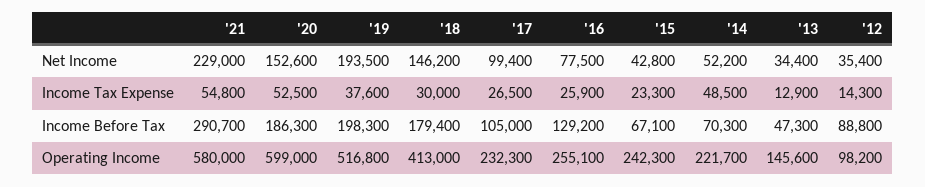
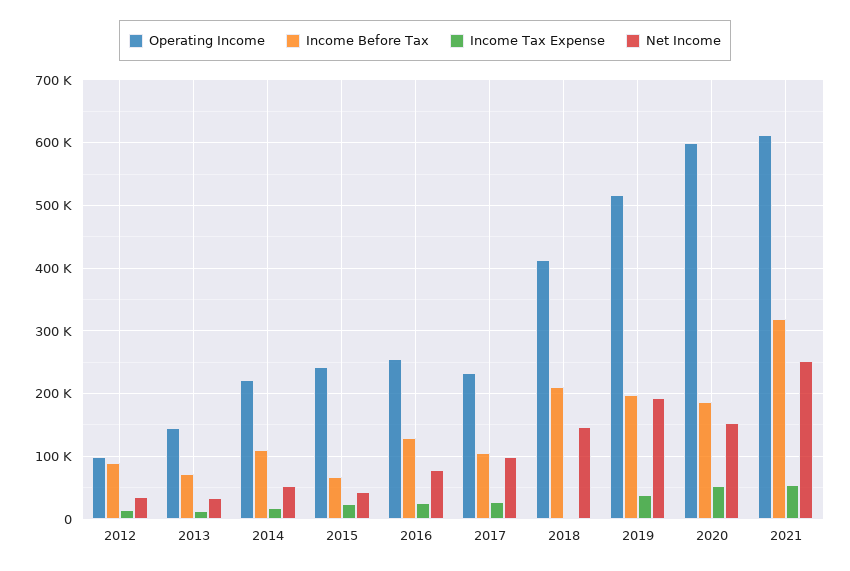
  {
    "Net Income": {
-     "'21": 229000,
+     "'21": 250000,
      "'20": 152600,
      "'19": 193500,
      "'18": 146200,
      "'17": 99400,
      "'16": 77500,
      "'15": 42800,
      "'14": 52200,
      "'13": 34400,
      "'12": 35400
    },
    "Income Tax Expense": {
      "'21": 54800,
      "'20": 52500,
      "'19": 37600,
-     "'18": 30000,
+     "'18": 0,
      "'17": 26500,
      "'16": 25900,
      "'15": 23300,
-     "'14": 48500,
+     "'14": 20000,
      "'13": 12900,
      "'12": 14300
    },
    "Income Before Tax": {
-     "'21": 290700,
+     "'21": 320000,
      "'20": 186300,
      "'19": 198300,
-     "'18": 179400,
+     "'18": 210000,
      "'17": 105000,
      "'16": 129200,
      "'15": 67100,
-     "'14": 70300,
+     "'14": 110000,
-     "'13": 47300,
+     "'13": 70000,
      "'12": 88800
    },
    "Operating Income": {
-     "'21": 580000,
+     "'21": 610000,
      "'20": 599000,
      "'19": 516800,
      "'18": 413000,
      "'17": 232300,
      "'16": 255100,
      "'15": 242300,
      "'14": 221700,
      "'13": 145600,
      "'12": 98200
    }
  }

